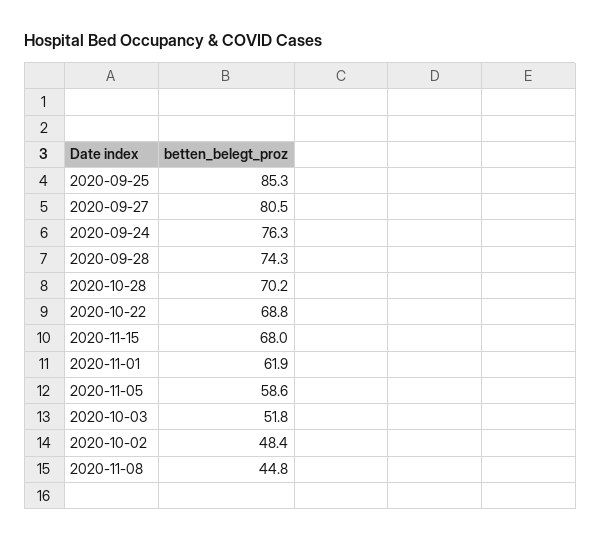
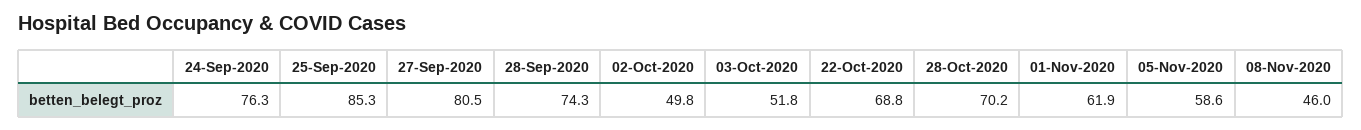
  {
    "2020-09-25": 85.3,
    "2020-09-27": 80.5,
    "2020-09-24": 76.3,
    "2020-09-28": 74.3,
    "2020-10-28": 70.2,
    "2020-10-22": 68.8,
-   "2020-11-15": 68,
    "2020-11-01": 61.9,
    "2020-11-05": 58.6,
    "2020-10-03": 51.8,
-   "2020-10-02": 48.4,
+   "2020-10-02": 49.8,
-   "2020-11-08": 44.8
+   "2020-11-08": 46
  }

